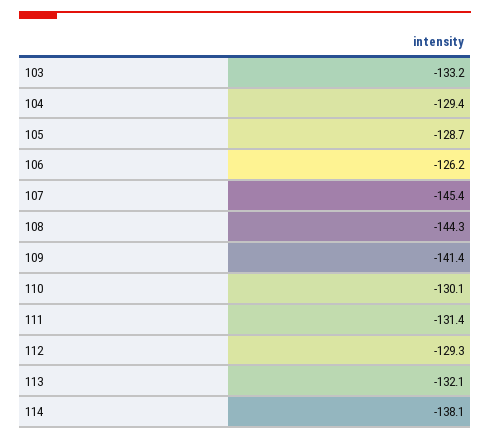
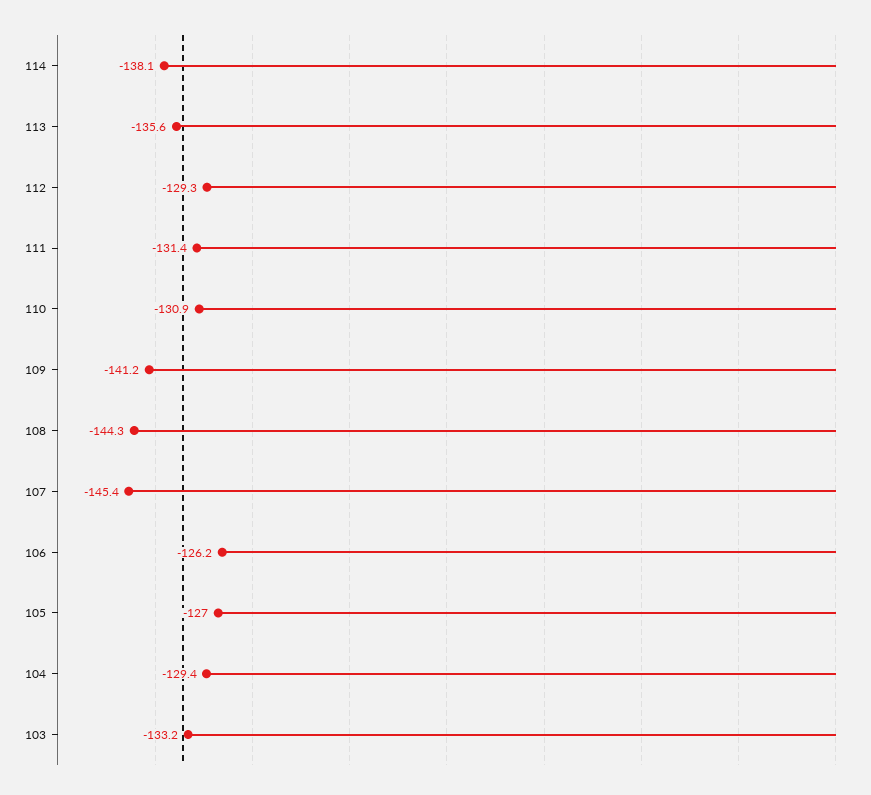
  {
    "103": -133.2,
    "104": -129.4,
-   "105": -128.7,
+   "105": -127,
    "106": -126.2,
    "107": -145.4,
    "108": -144.3,
-   "109": -141.4,
+   "109": -141.2,
-   "110": -130.1,
+   "110": -130.9,
    "111": -131.4,
    "112": -129.3,
-   "113": -132.1,
+   "113": -135.6,
    "114": -138.1
  }

